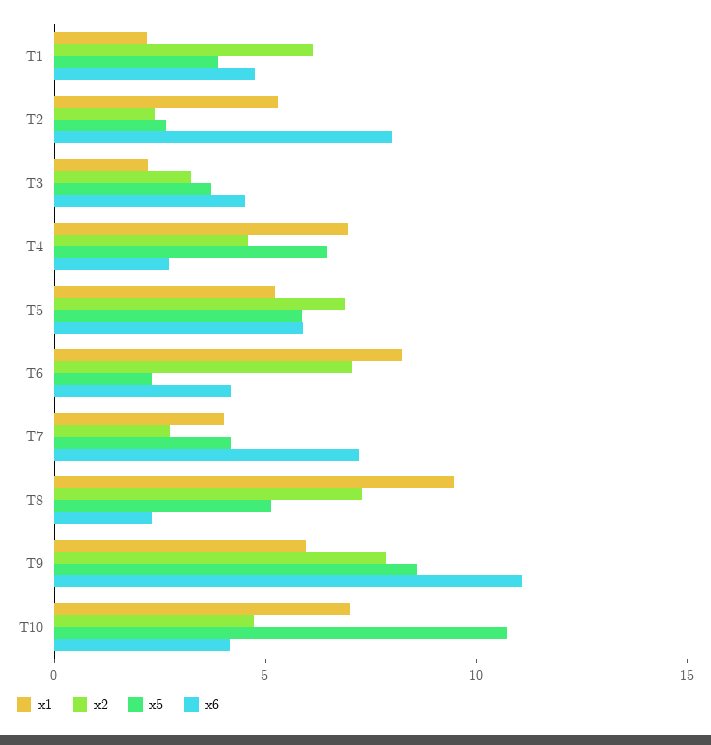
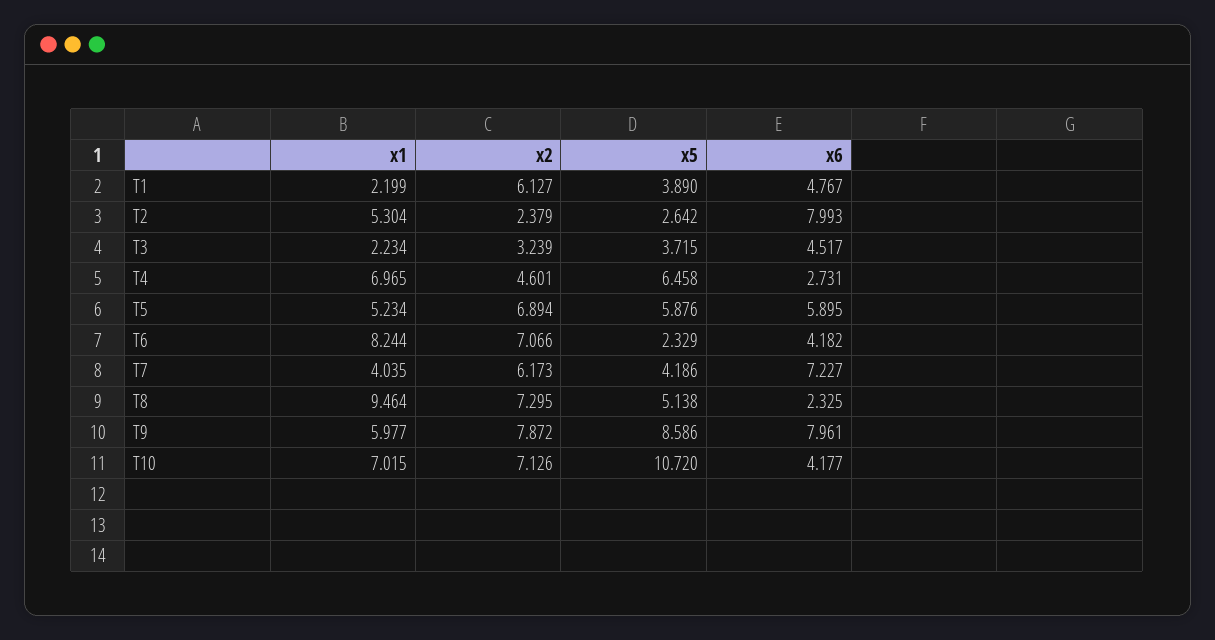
  {
    "x1": {
      "T1": 2.199,
      "T2": 5.304,
      "T3": 2.234,
      "T4": 6.965,
      "T5": 5.234,
      "T6": 8.244,
      "T7": 4.035,
      "T8": 9.464,
      "T9": 5.977,
      "T10": 7.015
    },
    "x2": {
      "T1": 6.127,
      "T2": 2.379,
      "T3": 3.239,
      "T4": 4.601,
      "T5": 6.894,
      "T6": 7.066,
-     "T7": 3,
+     "T7": 6.173,
      "T8": 7.295,
      "T9": 7.872,
-     "T10": 5
+     "T10": 7.126
    },
    "x5": {
      "T1": 3.89,
      "T2": 2.642,
      "T3": 3.715,
      "T4": 6.458,
      "T5": 5.876,
      "T6": 2.329,
      "T7": 4.186,
      "T8": 5.138,
      "T9": 8.586,
      "T10": 10.72
    },
    "x6": {
      "T1": 4.767,
      "T2": 7.993,
      "T3": 4.517,
      "T4": 2.731,
      "T5": 5.895,
      "T6": 4.182,
      "T7": 7.227,
      "T8": 2.325,
-     "T9": 11,
+     "T9": 7.961,
      "T10": 4.177
    }
  }

